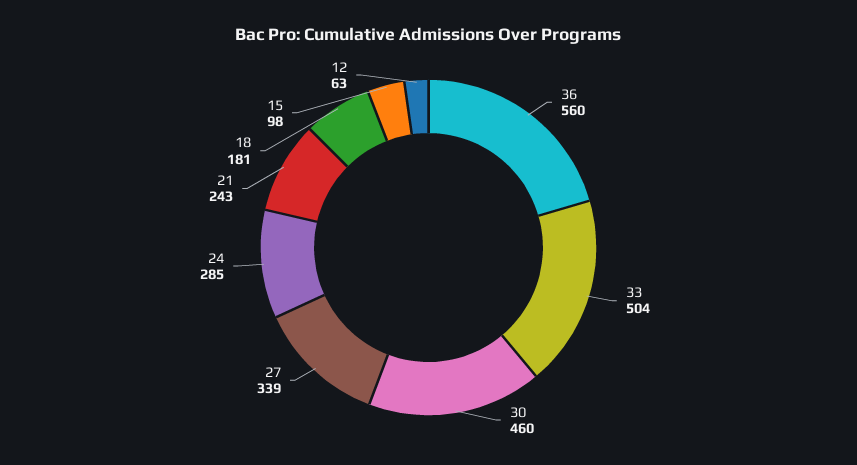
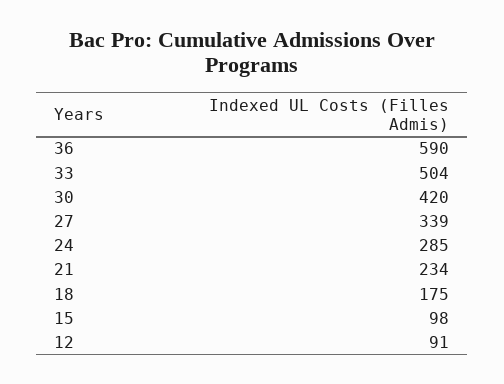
  {
-   "36": 560,
+   "36": 590,
    "33": 504,
-   "30": 460,
+   "30": 420,
    "27": 339,
    "24": 285,
-   "21": 243,
+   "21": 234,
-   "18": 181,
+   "18": 175,
    "15": 98,
-   "12": 63
+   "12": 91
  }

